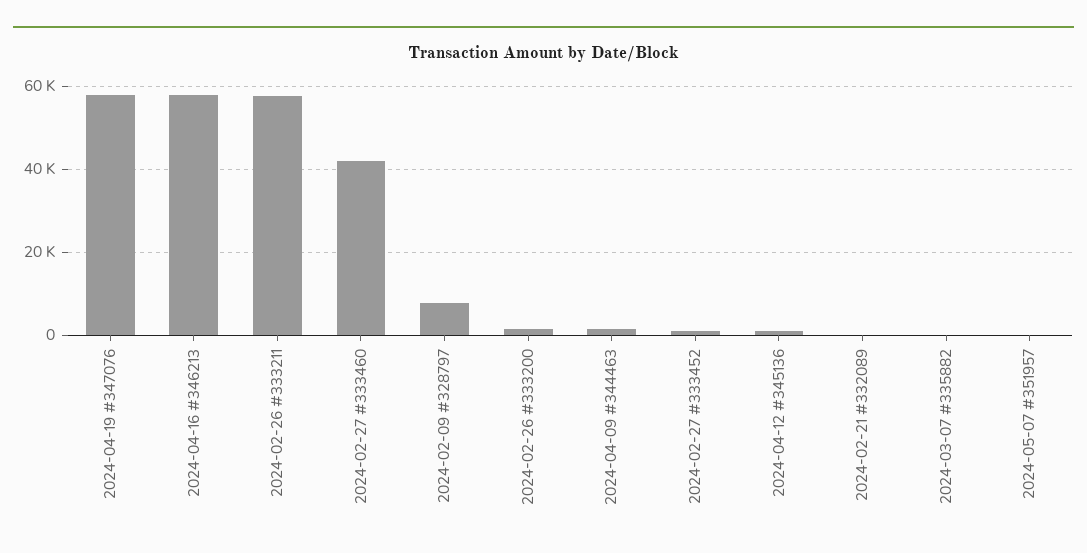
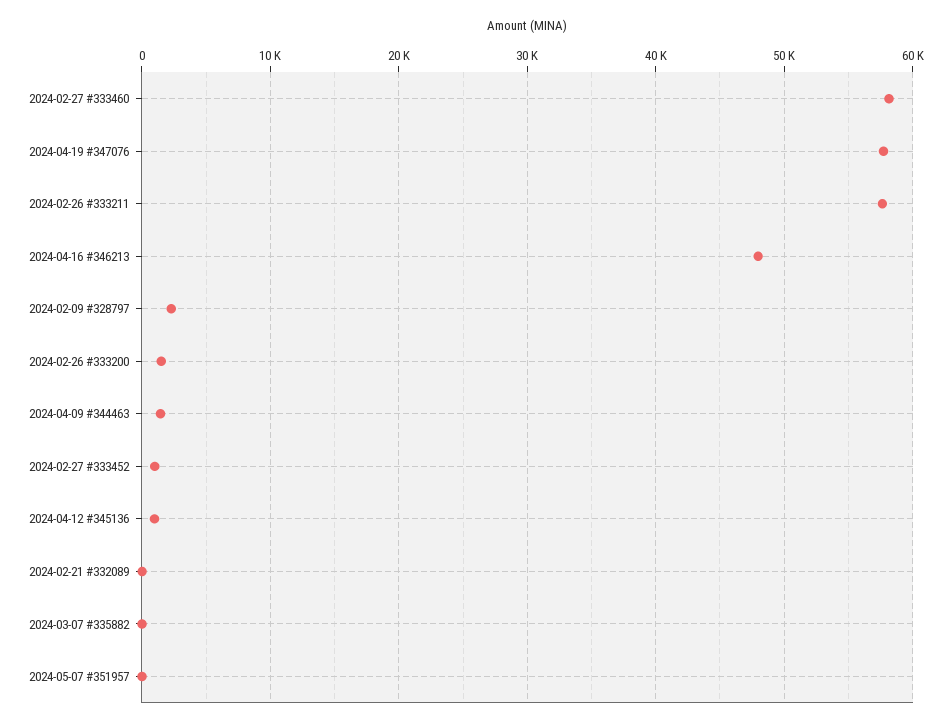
  {
    "2024-04-19 #347076": 58000,
-   "2024-04-16 #346213": 58000,
+   "2024-04-16 #346213": 48000,
    "2024-02-26 #333211": 58000,
-   "2024-02-27 #333460": 42000,
+   "2024-02-27 #333460": 58000,
-   "2024-02-09 #328797": 8000,
+   "2024-02-09 #328797": 2000,
    "2024-02-26 #333200": 1000,
    "2024-04-09 #344463": 1000,
    "2024-02-27 #333452": 1000,
    "2024-04-12 #345136": 1000,
    "2024-02-21 #332089": 0,
    "2024-03-07 #335882": 0,
    "2024-05-07 #351957": 0
  }

